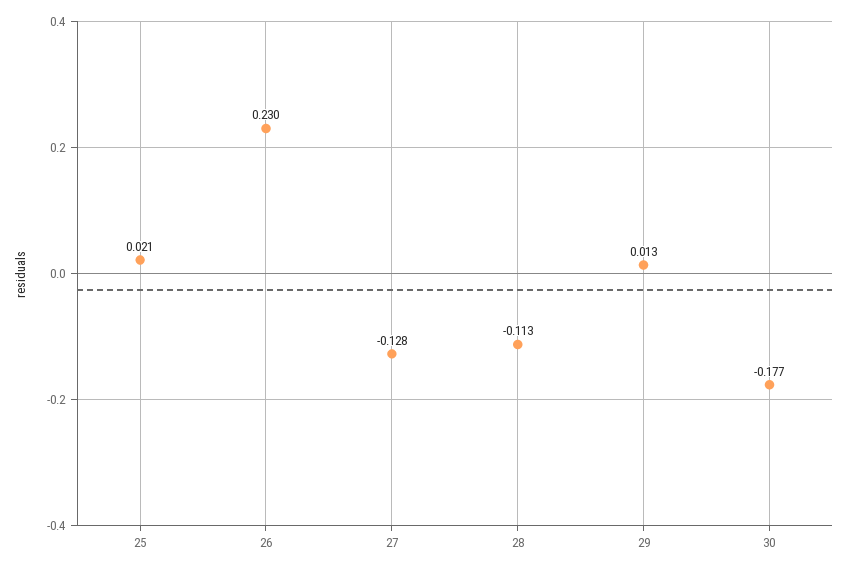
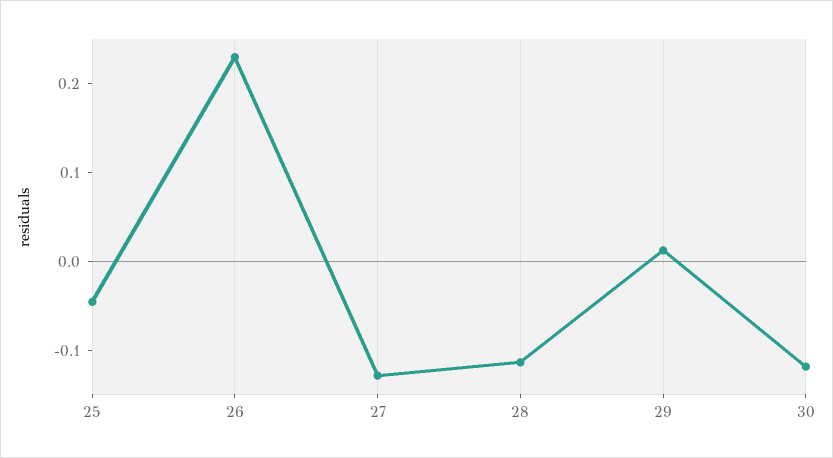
  {
-   "25": 0.021,
+   "25": -0.04,
    "26": 0.23,
    "27": -0.128,
    "28": -0.113,
    "29": 0.013,
-   "30": -0.177
+   "30": -0.12
  }

